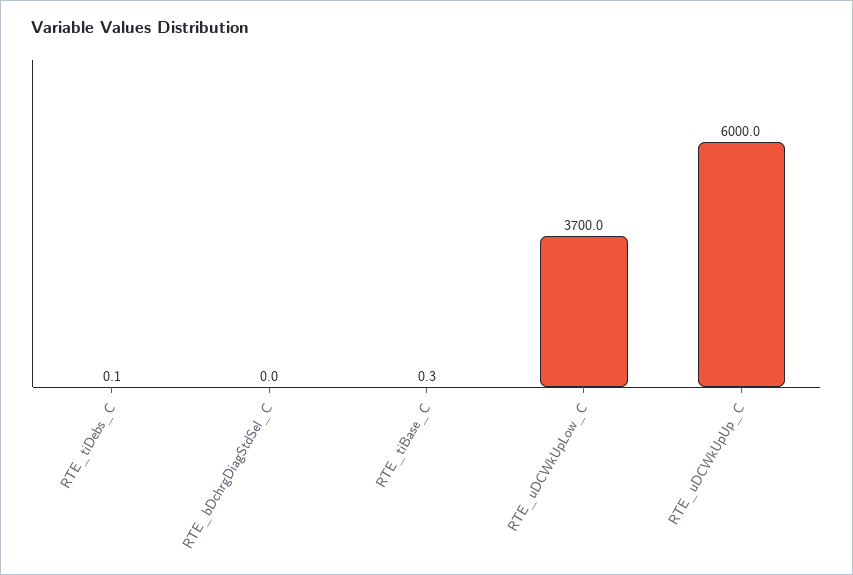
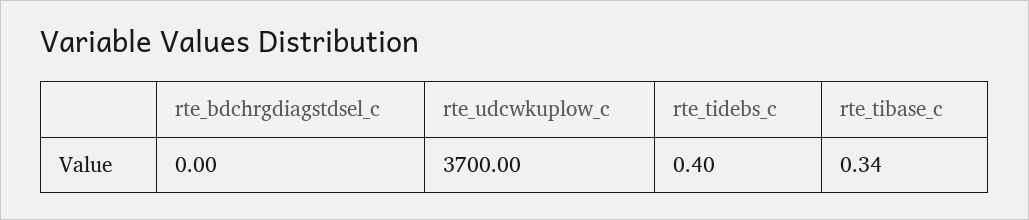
  {
-   "RTE_tiDebs_C": 0.1,
+   "RTE_tiDebs_C": 0.4,
    "RTE_bDchrgDiagStdSel_C": 0,
    "RTE_tiBase_C": 0.34,
-   "RTE_uDCWkUpLow_C": 3700,
+   "RTE_uDCWkUpLow_C": 3700
-   "RTE_uDCWkUpUp_C": 6000
  }

